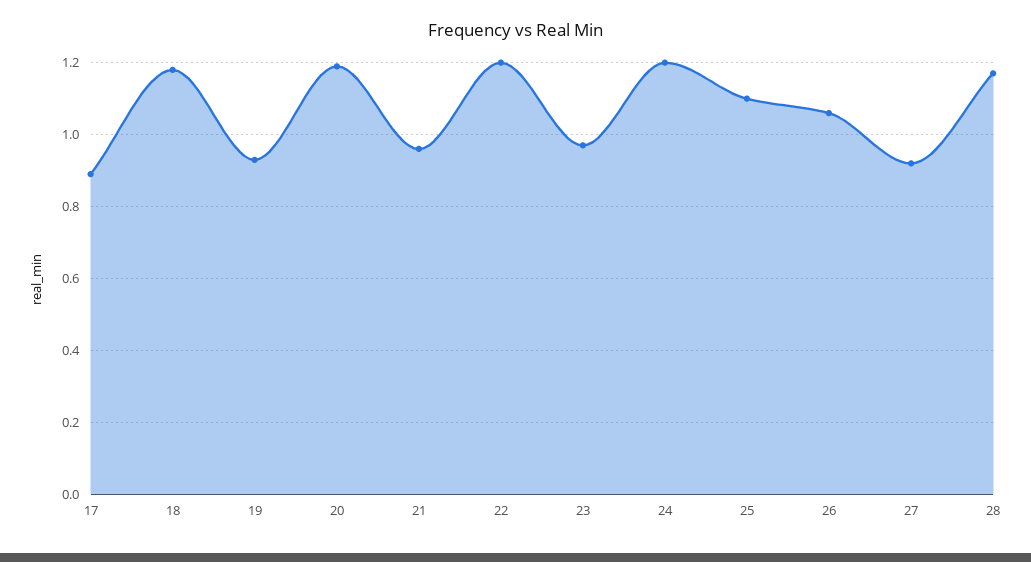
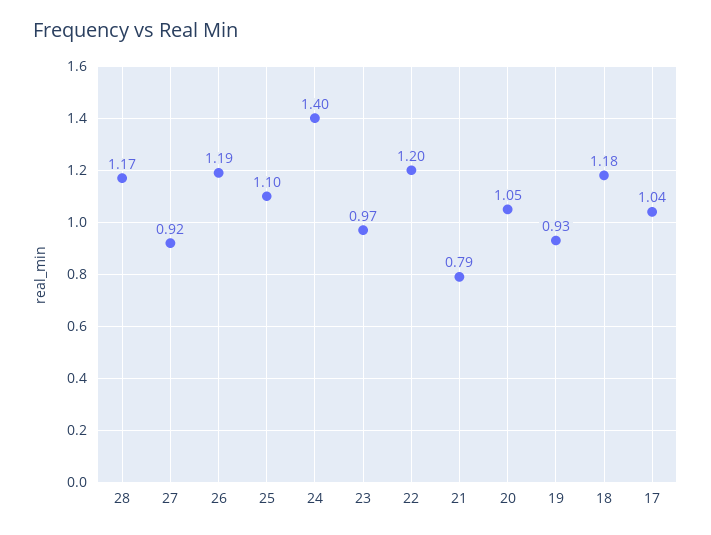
  {
-   "17": 0.9,
+   "17": 1.04,
    "18": 1.18,
    "19": 0.93,
-   "20": 1.2,
+   "20": 1.05,
-   "21": 0.95,
+   "21": 0.79,
    "22": 1.2,
    "23": 0.97,
-   "24": 1.2,
+   "24": 1.4,
    "25": 1.1,
-   "26": 1.05,
+   "26": 1.19,
    "27": 0.92,
    "28": 1.17
  }

